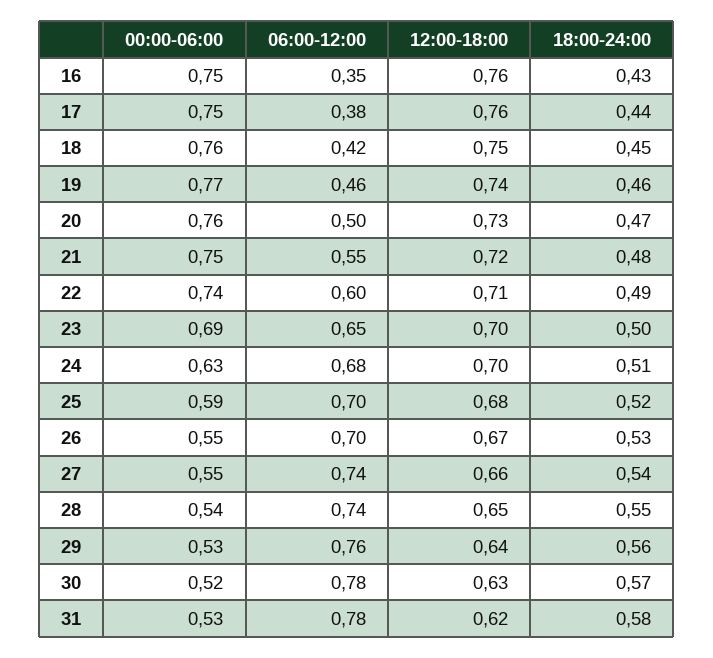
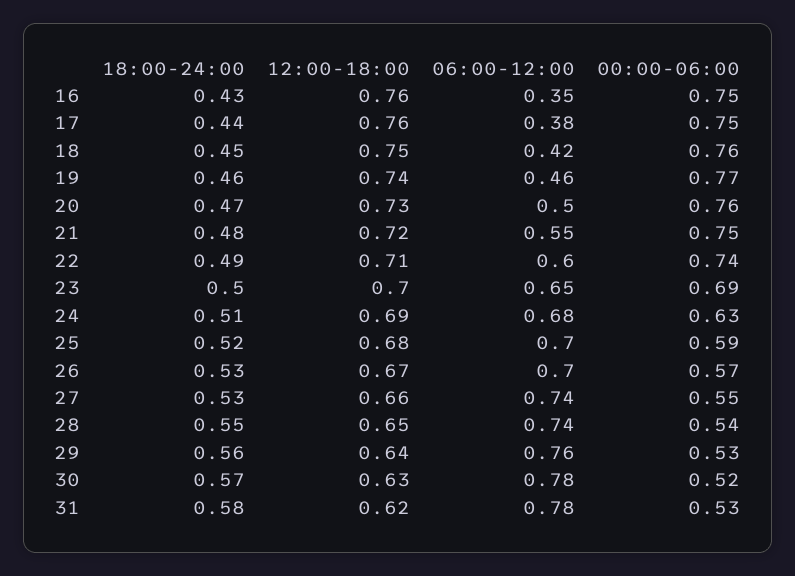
  {
    "00:00-06:00": {
      "16": 0.75,
      "17": 0.75,
      "18": 0.76,
      "19": 0.77,
      "20": 0.76,
      "21": 0.75,
      "22": 0.74,
      "23": 0.69,
      "24": 0.63,
      "25": 0.59,
-     "26": 0.55,
+     "26": 0.57,
      "27": 0.55,
      "28": 0.54,
      "29": 0.53,
      "30": 0.52,
      "31": 0.53
    },
    "06:00-12:00": {
      "16": 0.35,
      "17": 0.38,
      "18": 0.42,
      "19": 0.46,
      "20": 0.5,
      "21": 0.55,
      "22": 0.6,
      "23": 0.65,
      "24": 0.68,
      "25": 0.7,
      "26": 0.7,
      "27": 0.74,
      "28": 0.74,
      "29": 0.76,
      "30": 0.78,
      "31": 0.78
    },
    "12:00-18:00": {
      "16": 0.76,
      "17": 0.76,
      "18": 0.75,
      "19": 0.74,
      "20": 0.73,
      "21": 0.72,
      "22": 0.71,
      "23": 0.7,
-     "24": 0.7,
+     "24": 0.69,
      "25": 0.68,
      "26": 0.67,
      "27": 0.66,
      "28": 0.65,
      "29": 0.64,
      "30": 0.63,
      "31": 0.62
    },
    "18:00-24:00": {
      "16": 0.43,
      "17": 0.44,
      "18": 0.45,
      "19": 0.46,
      "20": 0.47,
      "21": 0.48,
      "22": 0.49,
      "23": 0.5,
      "24": 0.51,
      "25": 0.52,
      "26": 0.53,
-     "27": 0.54,
+     "27": 0.53,
      "28": 0.55,
      "29": 0.56,
      "30": 0.57,
      "31": 0.58
    }
  }

